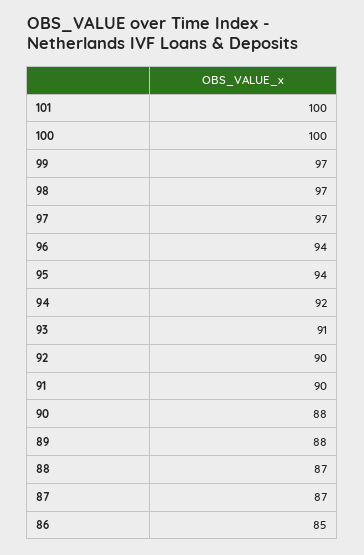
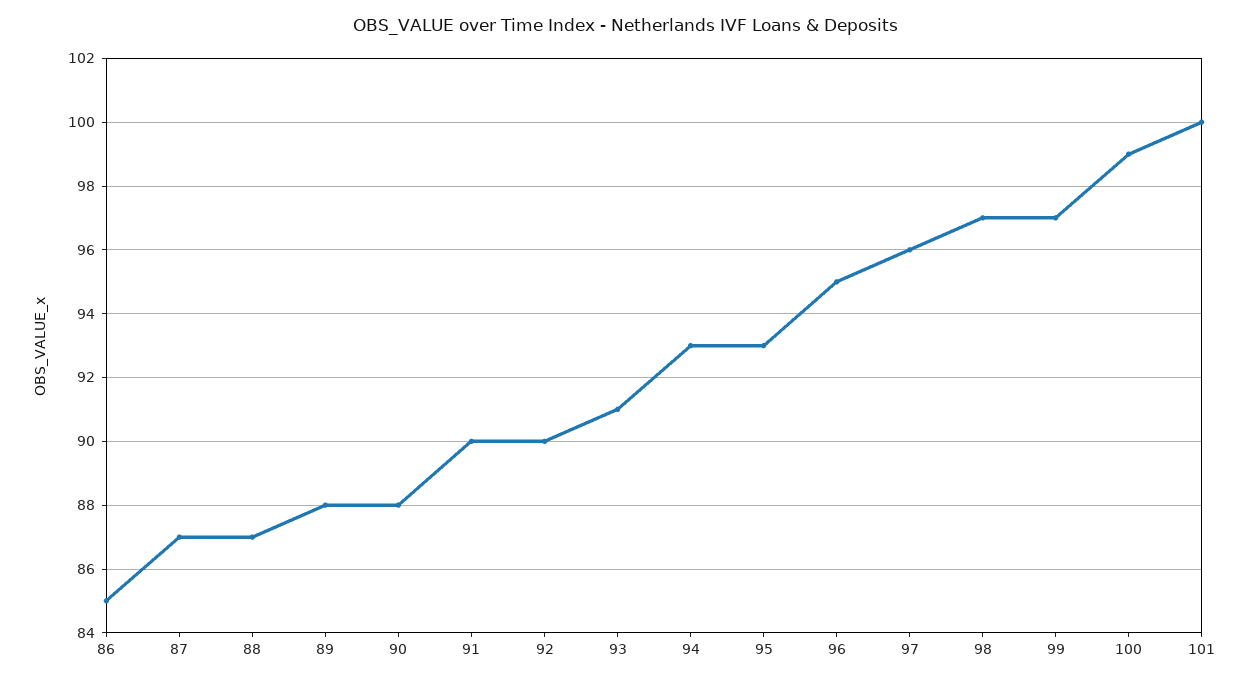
  {
    "101": 100,
-   "100": 100,
+   "100": 99,
    "99": 97,
    "98": 97,
-   "97": 97,
+   "97": 96,
-   "96": 94,
+   "96": 95,
-   "95": 94,
+   "95": 93,
-   "94": 92,
+   "94": 93,
    "93": 91,
    "92": 90,
    "91": 90,
    "90": 88,
    "89": 88,
    "88": 87,
    "87": 87,
    "86": 85
  }

